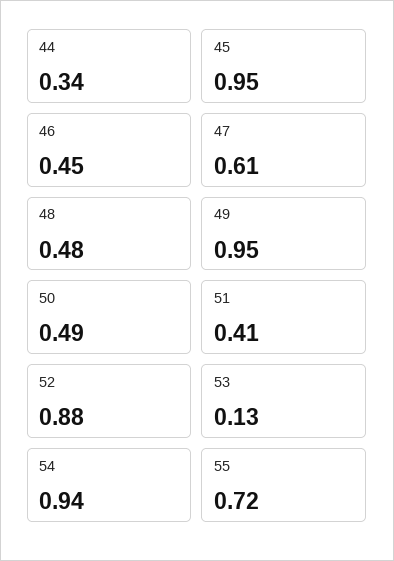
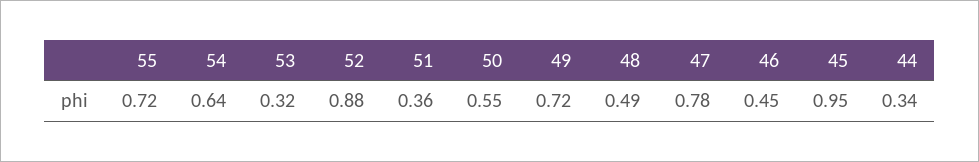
  {
    "44": 0.34,
    "45": 0.95,
    "46": 0.45,
-   "47": 0.61,
+   "47": 0.78,
-   "48": 0.48,
+   "48": 0.49,
-   "49": 0.95,
+   "49": 0.72,
-   "50": 0.49,
+   "50": 0.55,
-   "51": 0.41,
+   "51": 0.36,
    "52": 0.88,
-   "53": 0.13,
+   "53": 0.32,
-   "54": 0.94,
+   "54": 0.64,
    "55": 0.72
  }

